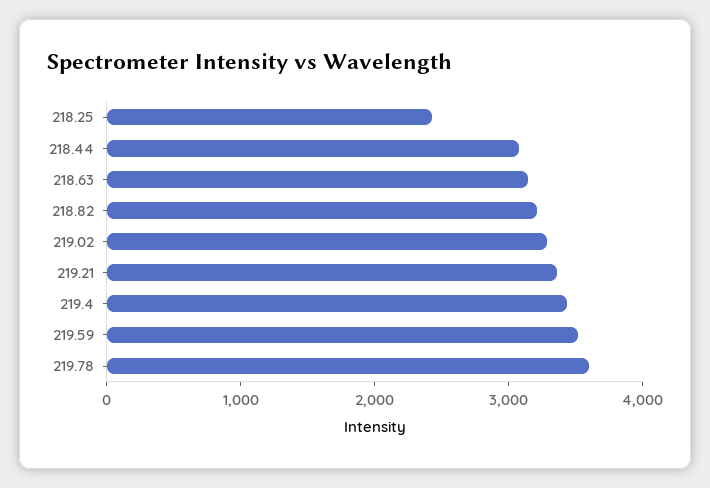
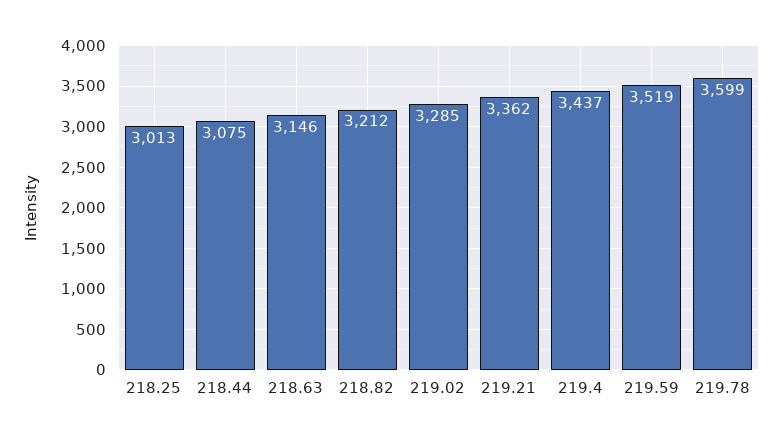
  {
-   "218.25": 2400,
+   "218.25": 3013,
    "218.44": 3075,
    "218.63": 3146,
    "218.82": 3212,
    "219.02": 3285,
    "219.21": 3362,
    "219.4": 3437,
    "219.59": 3519,
    "219.78": 3599
  }

